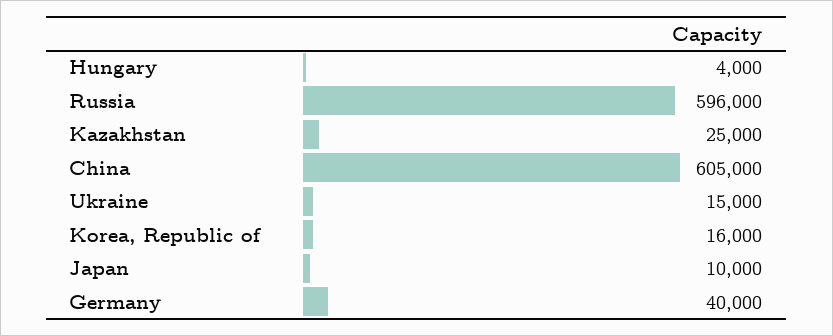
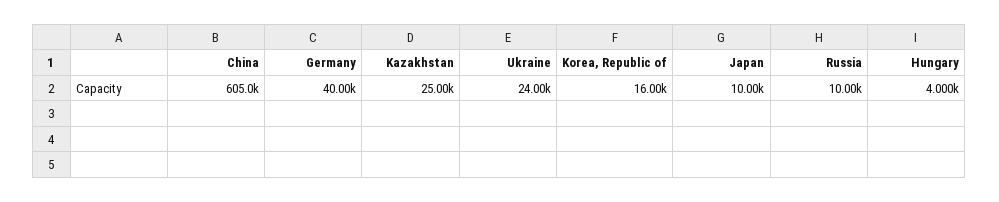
  {
    "Hungary": 4000,
-   "Russia": 596000,
+   "Russia": 10000,
    "Kazakhstan": 25000,
    "China": 605000,
-   "Ukraine": 15000,
+   "Ukraine": 24000,
    "Korea, Republic of": 16000,
    "Japan": 10000,
    "Germany": 40000
  }

